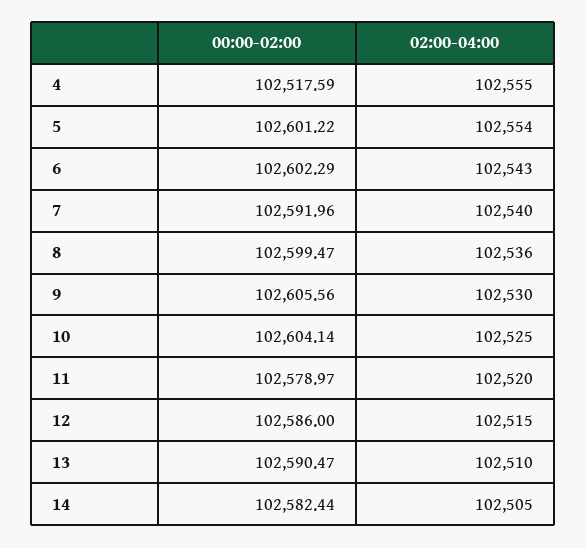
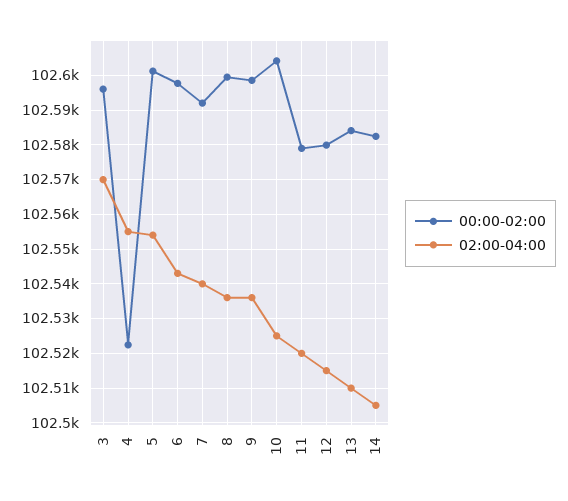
  {
    "00:00-02:00": {
-     "4": 102517.59,
+     "4": 102522,
      "5": 102601.22,
-     "6": 102602.29,
+     "6": 102598,
      "7": 102591.96,
      "8": 102599.47,
-     "9": 102605.56,
+     "9": 102598,
      "10": 102604.14,
      "11": 102578.97,
-     "12": 102586,
+     "12": 102580,
-     "13": 102590.47,
+     "13": 102584,
-     "14": 102582.44
+     "14": 102582.44,
+     "3": 102596
    },
    "02:00-04:00": {
      "4": 102555,
      "5": 102554,
      "6": 102543,
      "7": 102540,
      "8": 102536,
-     "9": 102530,
+     "9": 102536,
      "10": 102525,
      "11": 102520,
      "12": 102515,
      "13": 102510,
-     "14": 102505
+     "14": 102505,
+     "3": 102570
    }
  }

